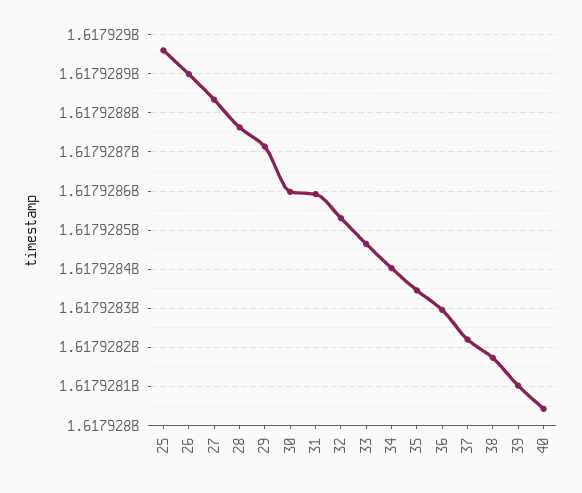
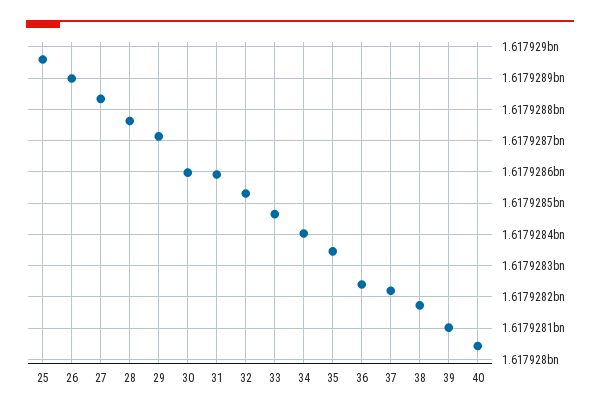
  {
    "25": 1617928960,
    "26": 1617928900,
    "27": 1617928840,
    "28": 1617928760,
    "29": 1617928720,
    "30": 1617928600,
    "31": 1617928600,
    "32": 1617928540,
    "33": 1617928460,
    "34": 1617928400,
    "35": 1617928340,
-   "36": 1617928300,
+   "36": 1617928240,
    "37": 1617928220,
    "38": 1617928180,
    "39": 1617928100,
    "40": 1617928040
  }

